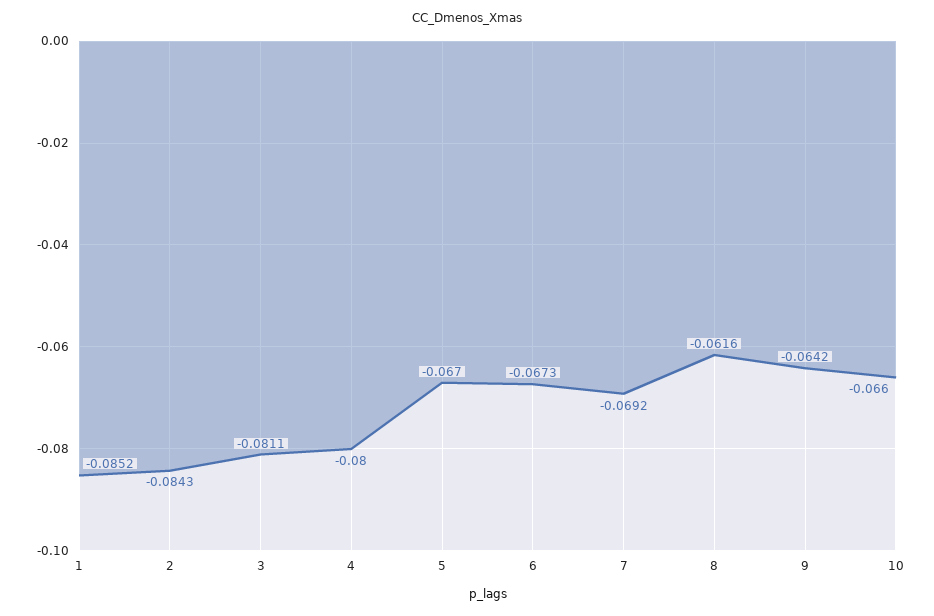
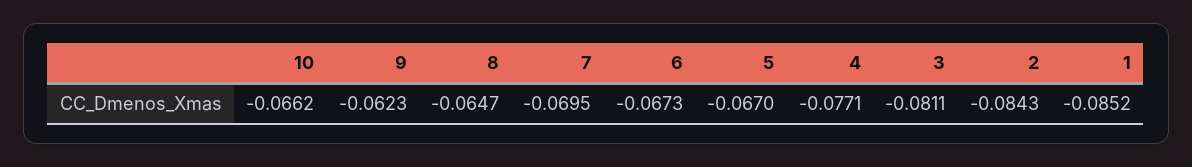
  {
    "1": -0.0852,
    "2": -0.0843,
    "3": -0.0811,
-   "4": -0.08,
+   "4": -0.0771,
    "5": -0.067,
    "6": -0.0673,
-   "7": -0.0692,
+   "7": -0.0695,
-   "8": -0.0616,
+   "8": -0.0647,
-   "9": -0.0642,
+   "9": -0.0623,
-   "10": -0.066
+   "10": -0.0662
  }

